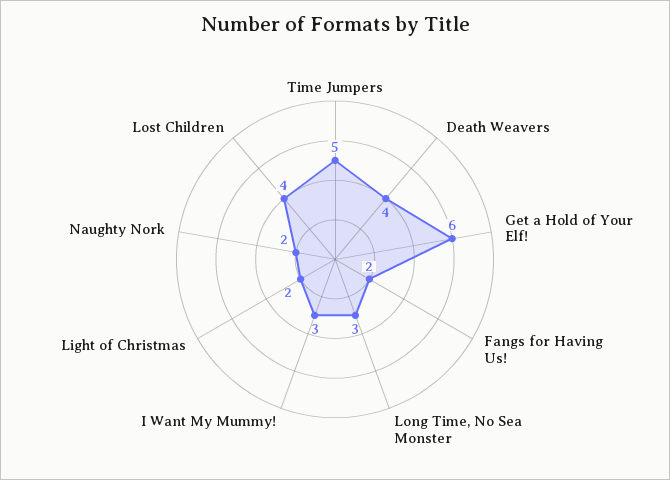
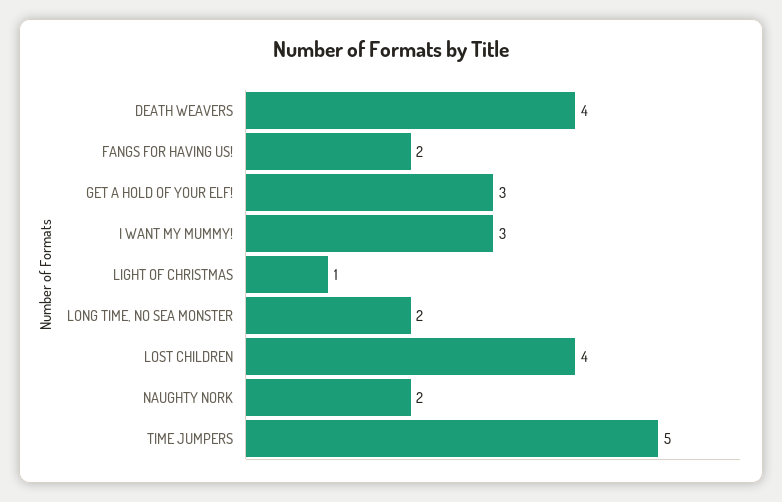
  {
    "Time Jumpers": 5,
    "Death Weavers": 4,
-   "Get a Hold of Your Elf!": 6,
+   "Get a Hold of Your Elf!": 3,
    "Fangs for Having Us!": 2,
-   "Long Time, No Sea Monster": 3,
+   "Long Time, No Sea Monster": 2,
    "I Want My Mummy!": 3,
-   "Light of Christmas": 2,
+   "Light of Christmas": 1,
    "Naughty Nork": 2,
    "Lost Children": 4
  }

